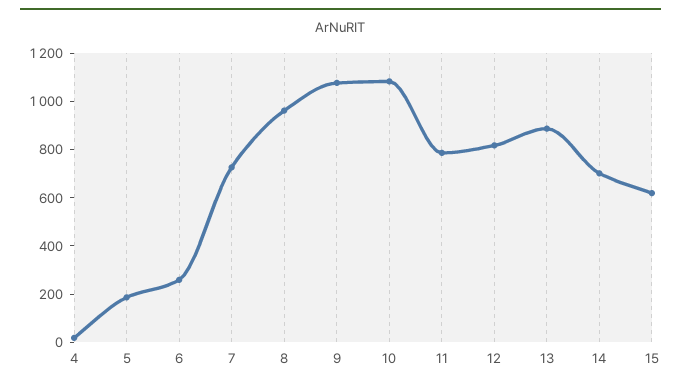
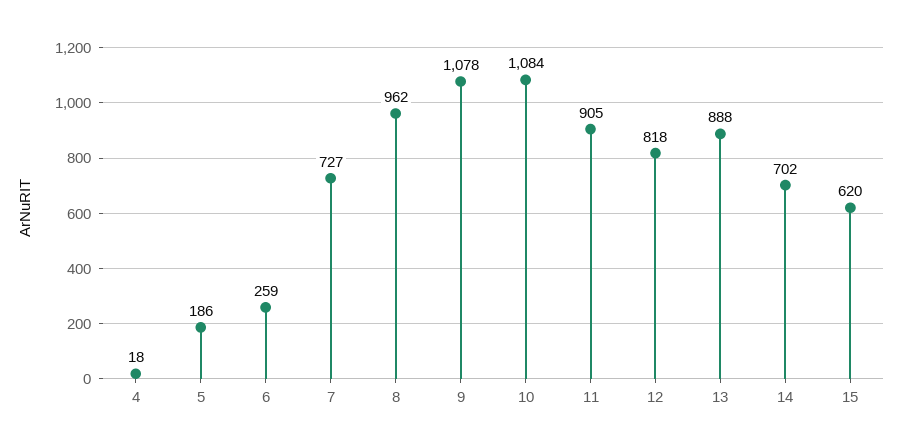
  {
    "4": 18,
    "5": 186,
    "6": 259,
    "7": 727,
    "8": 962,
    "9": 1078,
    "10": 1084,
-   "11": 800,
+   "11": 905,
    "12": 818,
    "13": 888,
    "14": 702,
    "15": 620
  }

